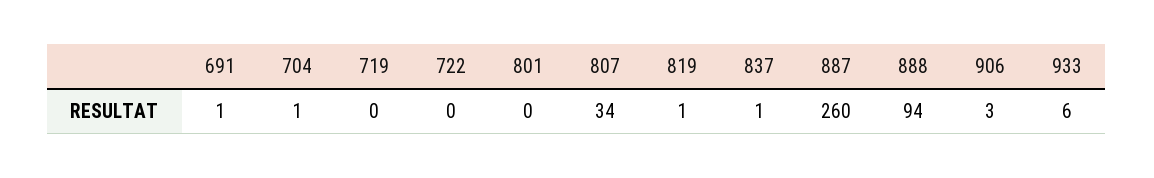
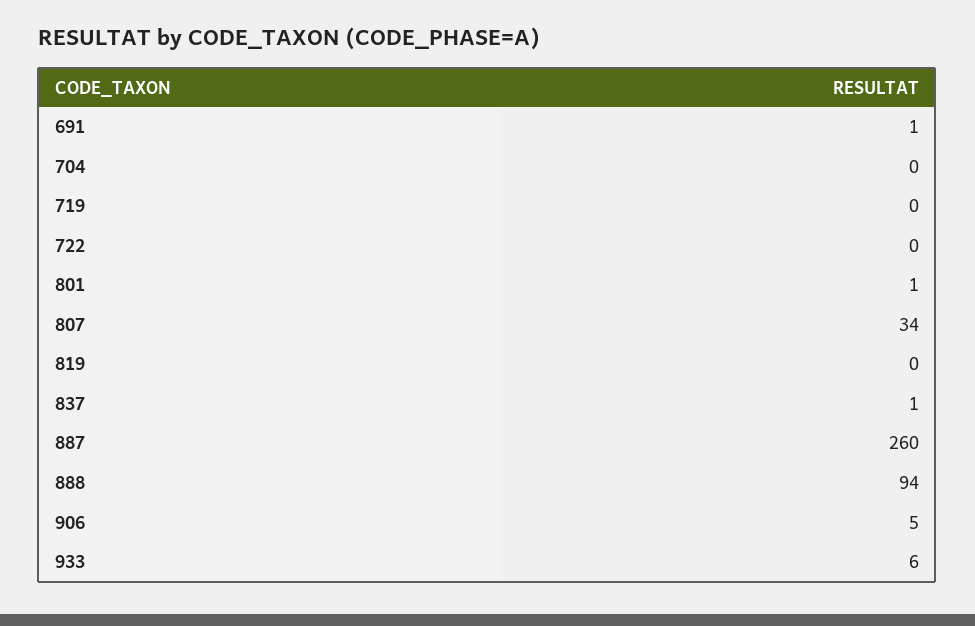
  {
    "691": 1,
-   "704": 1,
+   "704": 0,
    "719": 0,
    "722": 0,
-   "801": 0,
+   "801": 1,
    "807": 34,
-   "819": 1,
+   "819": 0,
    "837": 1,
    "887": 260,
    "888": 94,
-   "906": 3,
+   "906": 5,
    "933": 6
  }

